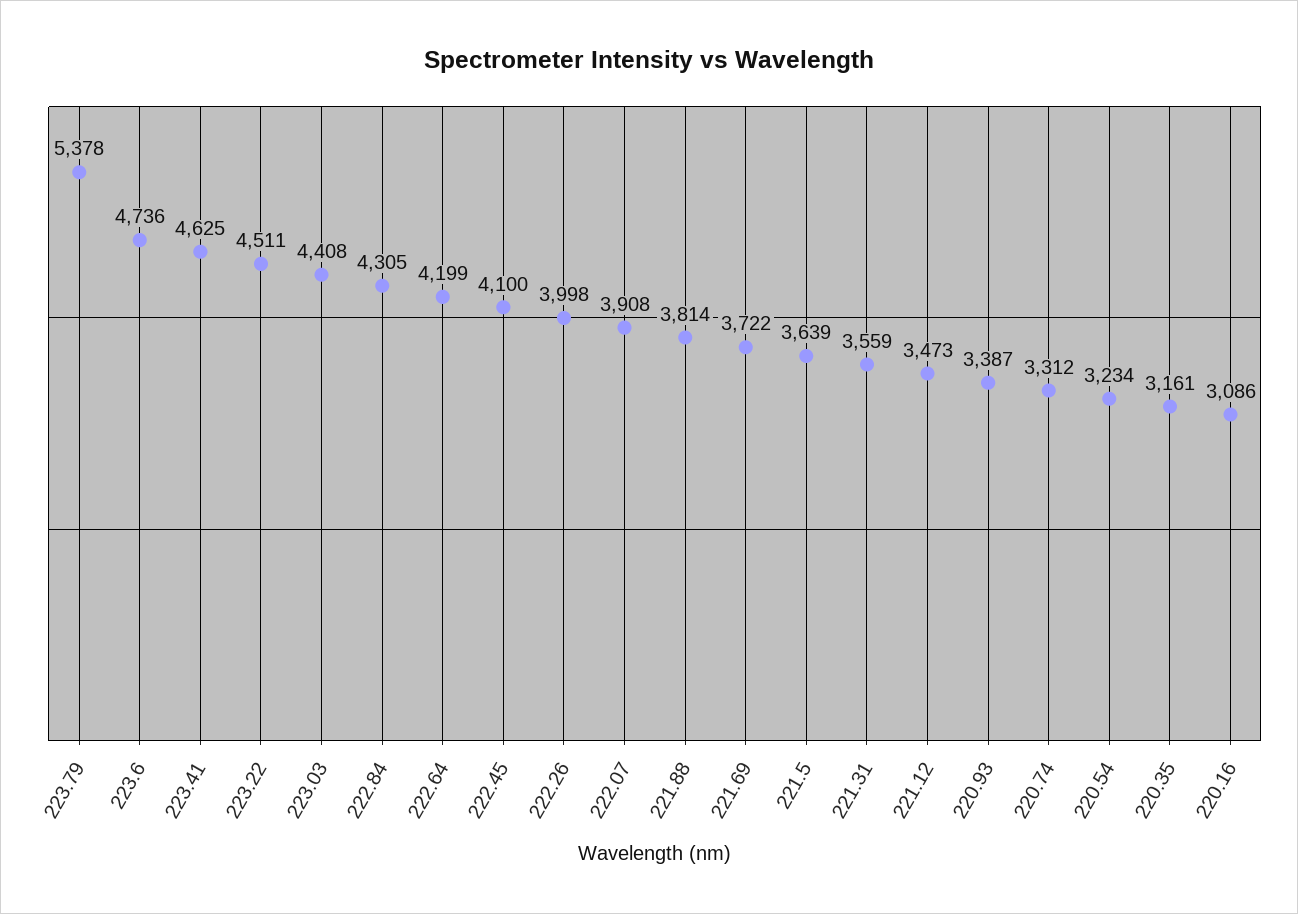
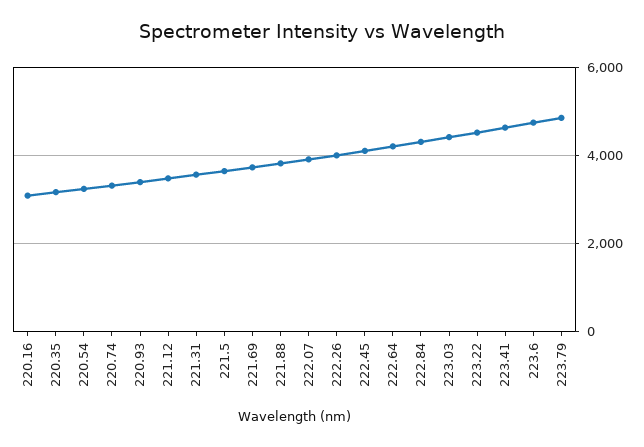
  {
-   "223.79": 5378,
+   "223.79": 4800,
    "223.6": 4736,
    "223.41": 4625,
    "223.22": 4511,
    "223.03": 4408,
    "222.84": 4305,
    "222.64": 4199,
    "222.45": 4100,
    "222.26": 3998,
    "222.07": 3908,
    "221.88": 3814,
    "221.69": 3722,
    "221.5": 3639,
    "221.31": 3559,
    "221.12": 3473,
    "220.93": 3387,
    "220.74": 3312,
    "220.54": 3234,
    "220.35": 3161,
    "220.16": 3086
  }

